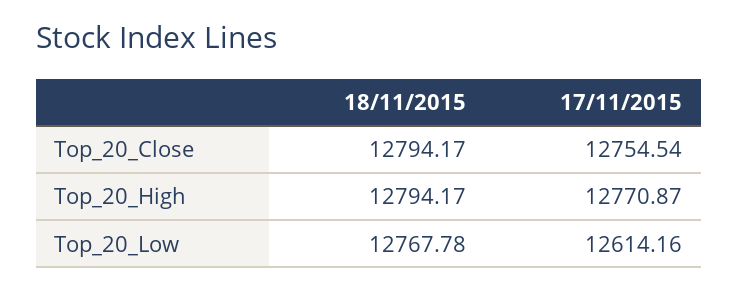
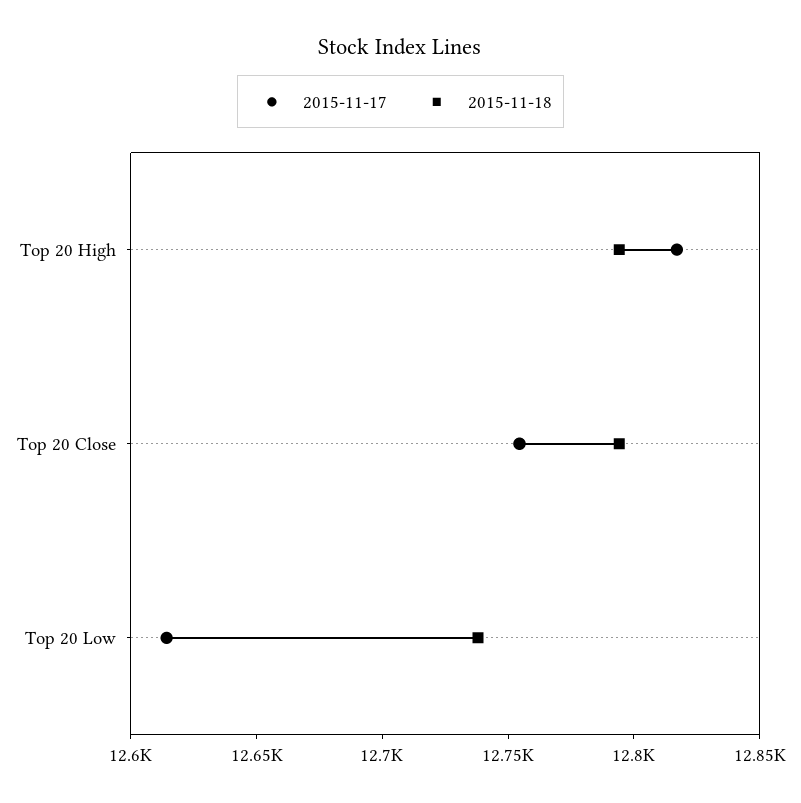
  {
    "18/11/2015": {
      "Top_20_Close": 12794.17,
      "Top_20_High": 12794.17,
-     "Top_20_Low": 12767.78
+     "Top_20_Low": 12740
    },
    "17/11/2015": {
      "Top_20_Close": 12754.54,
-     "Top_20_High": 12770.87,
+     "Top_20_High": 12820,
      "Top_20_Low": 12614.16
    }
  }

